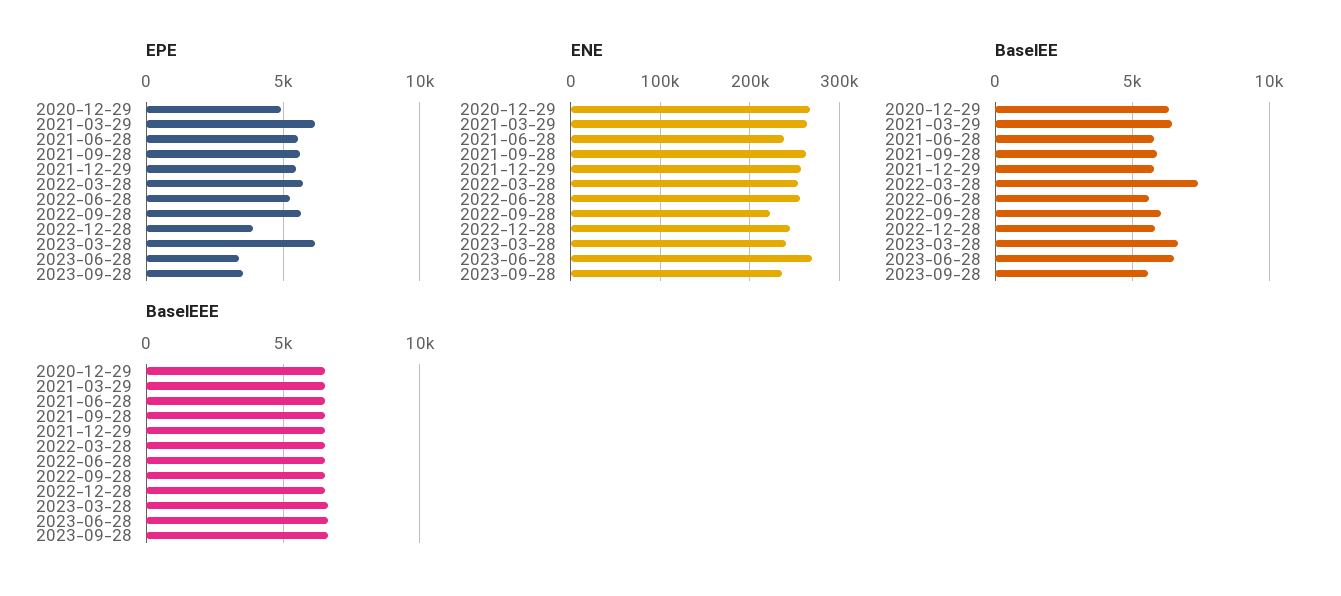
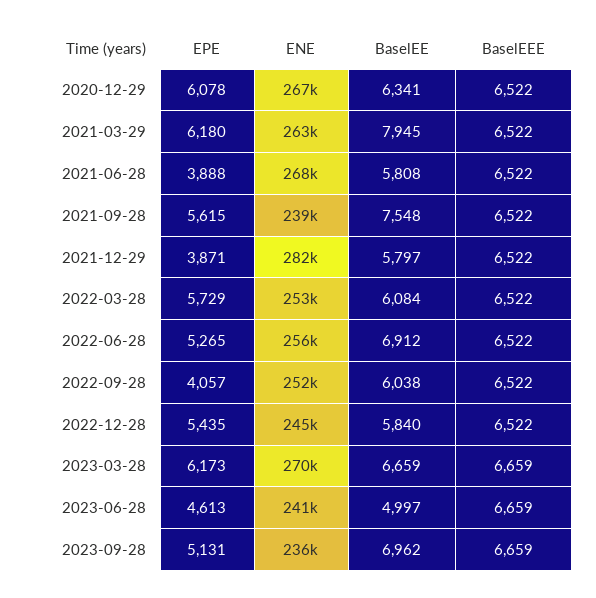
  {
    "EPE": {
-     "2020-12-29": 5000,
+     "2020-12-29": 6078,
      "2021-03-29": 6180,
-     "2021-06-28": 5500,
+     "2021-06-28": 3888,
      "2021-09-28": 5615,
-     "2021-12-29": 5500,
+     "2021-12-29": 3871,
      "2022-03-28": 5729,
      "2022-06-28": 5265,
-     "2022-09-28": 5500,
+     "2022-09-28": 4057,
-     "2022-12-28": 4000,
+     "2022-12-28": 5435,
      "2023-03-28": 6173,
-     "2023-06-28": 3500,
+     "2023-06-28": 4613,
-     "2023-09-28": 3500
+     "2023-09-28": 5131
    },
    "ENE": {
      "2020-12-29": 267000,
      "2021-03-29": 263000,
-     "2021-06-28": 240000,
+     "2021-06-28": 268000,
-     "2021-09-28": 260000,
+     "2021-09-28": 239000,
-     "2021-12-29": 260000,
+     "2021-12-29": 282000,
      "2022-03-28": 253000,
      "2022-06-28": 256000,
-     "2022-09-28": 220000,
+     "2022-09-28": 252000,
      "2022-12-28": 245000,
-     "2023-03-28": 240000,
+     "2023-03-28": 270000,
-     "2023-06-28": 270000,
+     "2023-06-28": 241000,
      "2023-09-28": 236000
    },
    "BaselEE": {
      "2020-12-29": 6341,
-     "2021-03-29": 6500,
+     "2021-03-29": 7945,
      "2021-06-28": 5808,
-     "2021-09-28": 6000,
+     "2021-09-28": 7548,
      "2021-12-29": 5797,
-     "2022-03-28": 7500,
+     "2022-03-28": 6084,
-     "2022-06-28": 5500,
+     "2022-06-28": 6912,
      "2022-09-28": 6038,
      "2022-12-28": 5840,
      "2023-03-28": 6659,
-     "2023-06-28": 6500,
+     "2023-06-28": 4997,
-     "2023-09-28": 5500
+     "2023-09-28": 6962
    },
    "BaselEEE": {
      "2020-12-29": 6522,
      "2021-03-29": 6522,
      "2021-06-28": 6522,
      "2021-09-28": 6522,
      "2021-12-29": 6522,
      "2022-03-28": 6522,
      "2022-06-28": 6522,
      "2022-09-28": 6522,
      "2022-12-28": 6522,
      "2023-03-28": 6659,
      "2023-06-28": 6659,
      "2023-09-28": 6659
    }
  }

